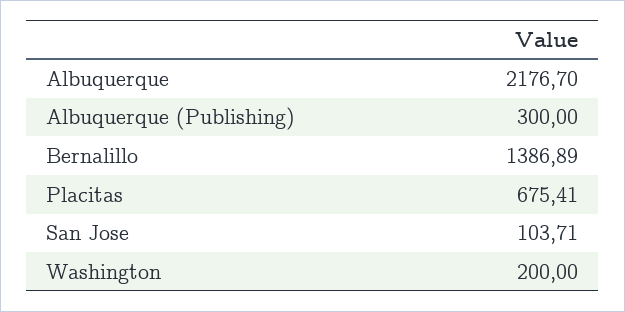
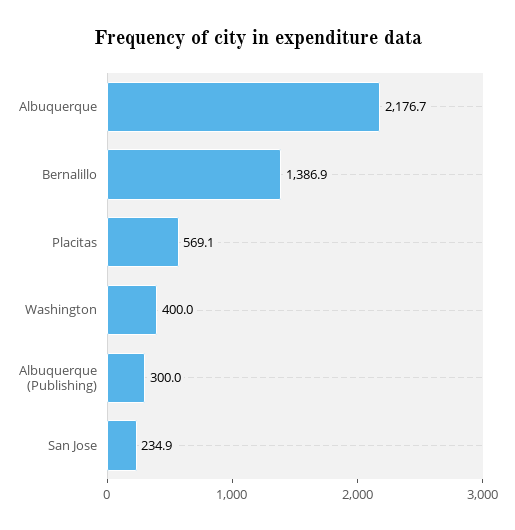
  {
    "Albuquerque": 2176.7,
    "Albuquerque (Publishing)": 300,
    "Bernalillo": 1386.89,
-   "Placitas": 675.41,
+   "Placitas": 569.1,
-   "San Jose": 103.71,
+   "San Jose": 234.9,
-   "Washington": 200
+   "Washington": 400
  }

